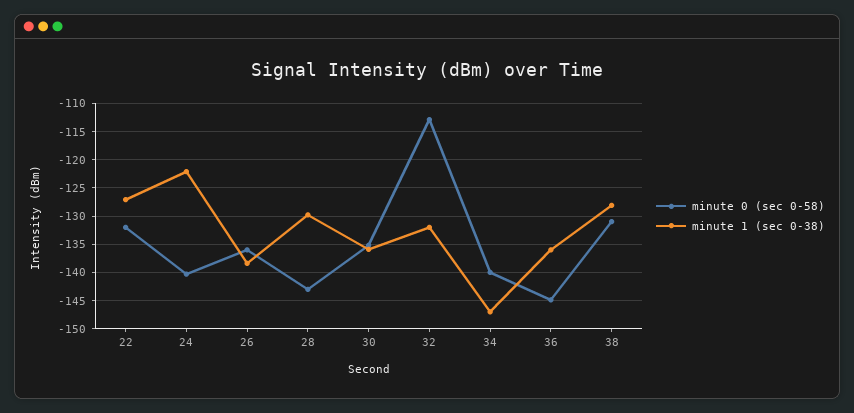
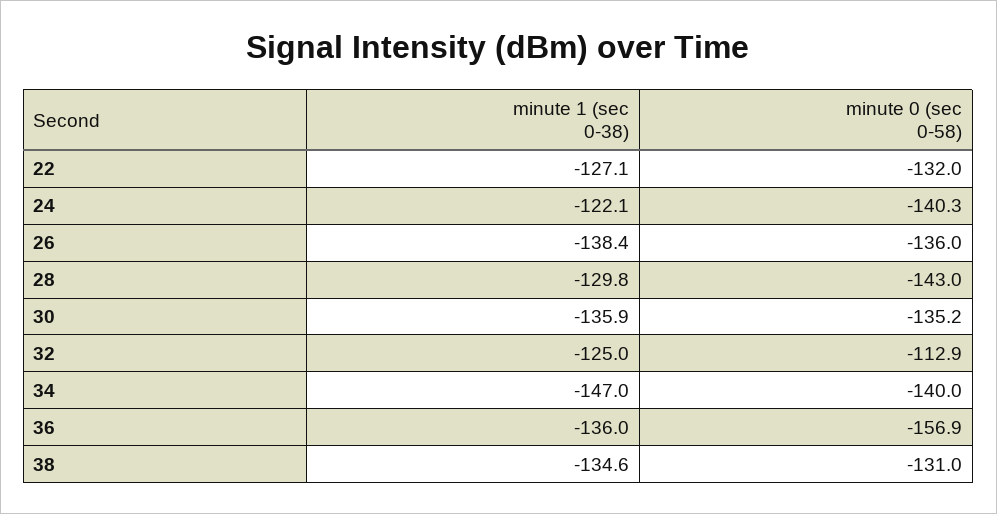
  {
    "minute 0 (sec 0-58)": {
      "22": -132,
      "24": -140.3,
      "26": -136,
      "28": -143,
      "30": -135.2,
      "32": -112.9,
      "34": -140,
-     "36": -145,
+     "36": -156.9,
      "38": -131
    },
    "minute 1 (sec 0-38)": {
      "22": -127.1,
      "24": -122.1,
      "26": -138.4,
      "28": -129.8,
      "30": -135.9,
-     "32": -132.5,
+     "32": -125,
      "34": -147,
      "36": -136,
-     "38": -127.5
+     "38": -134.6
    }
  }

